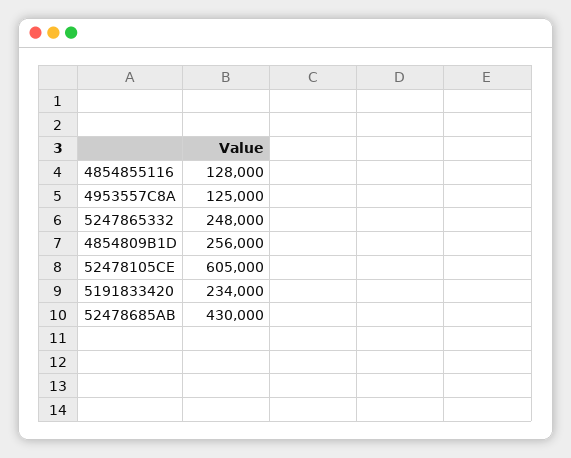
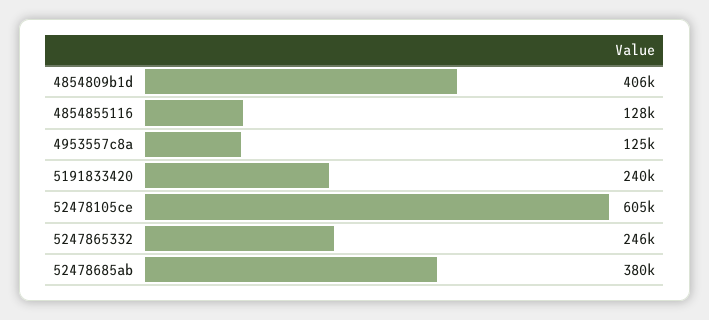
  {
    "4854855116": 128000,
    "4953557C8A": 125000,
-   "5247865332": 248000,
+   "5247865332": 246000,
-   "4854809B1D": 256000,
+   "4854809B1D": 406000,
    "52478105CE": 605000,
-   "5191833420": 234000,
+   "5191833420": 240000,
-   "52478685AB": 430000
+   "52478685AB": 380000
  }

